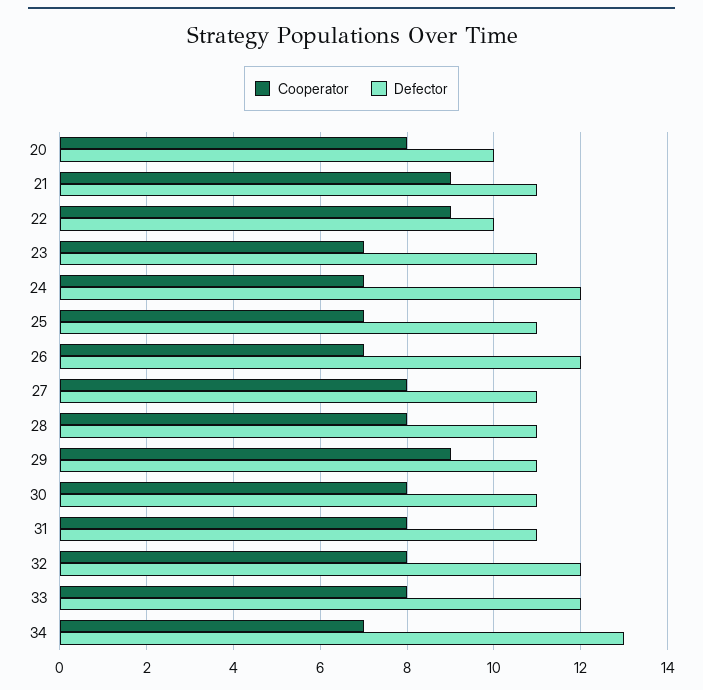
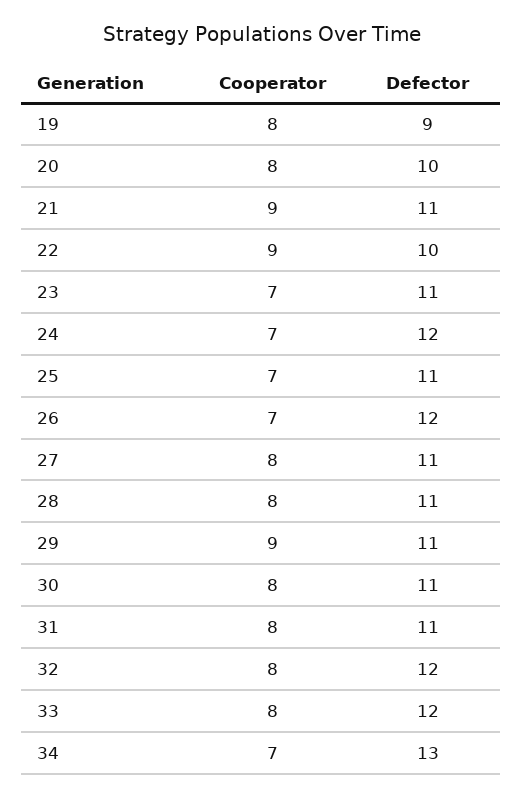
  {
    "Cooperator": {
      "20": 8,
      "21": 9,
      "22": 9,
      "23": 7,
      "24": 7,
      "25": 7,
      "26": 7,
      "27": 8,
      "28": 8,
      "29": 9,
      "30": 8,
      "31": 8,
      "32": 8,
      "33": 8,
-     "34": 7
+     "34": 7,
+     "19": 8
    },
    "Defector": {
      "20": 10,
      "21": 11,
      "22": 10,
      "23": 11,
      "24": 12,
      "25": 11,
      "26": 12,
      "27": 11,
      "28": 11,
      "29": 11,
      "30": 11,
      "31": 11,
      "32": 12,
      "33": 12,
-     "34": 13
+     "34": 13,
+     "19": 9
    }
  }

